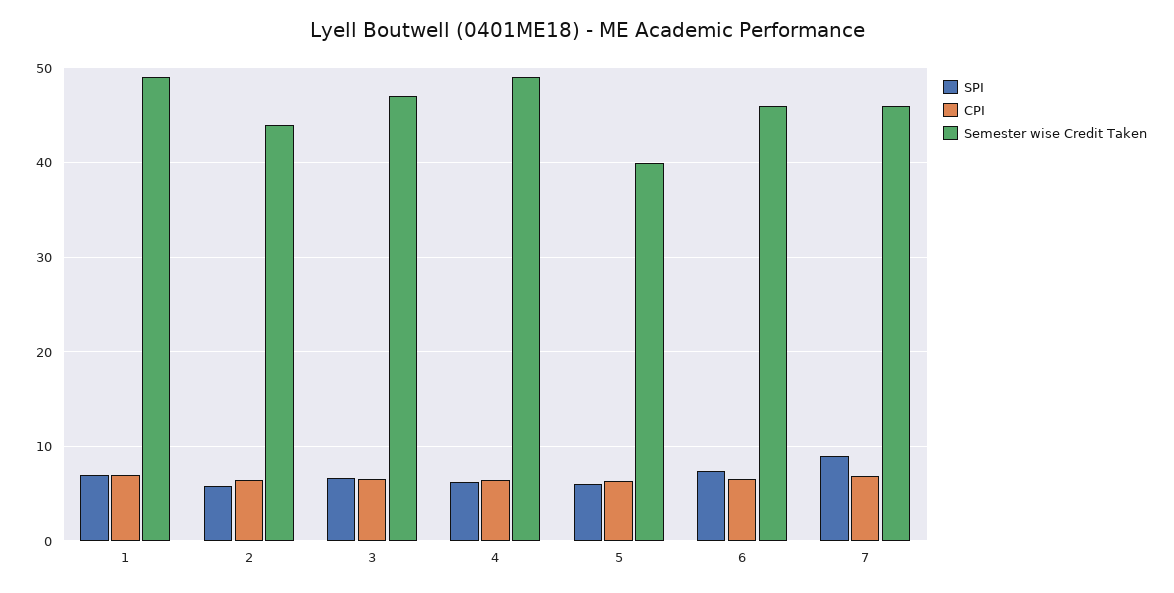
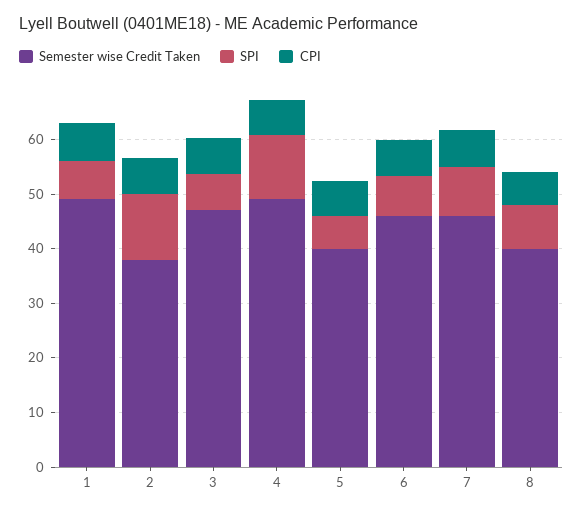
  {
    "SPI": {
      "1": 7,
-     "2": 6,
+     "2": 12,
      "3": 7,
-     "4": 6,
+     "4": 12,
      "5": 6,
      "6": 7,
-     "7": 9
+     "7": 9,
+     "8": 8
    },
    "CPI": {
      "1": 7,
      "2": 6,
      "3": 7,
      "4": 6,
      "5": 6,
      "6": 7,
-     "7": 7
+     "7": 7,
+     "8": 6
    },
    "Semester wise Credit Taken": {
      "1": 49,
-     "2": 44,
+     "2": 38,
      "3": 47,
      "4": 49,
      "5": 40,
      "6": 46,
-     "7": 46
+     "7": 46,
+     "8": 40
    }
  }

